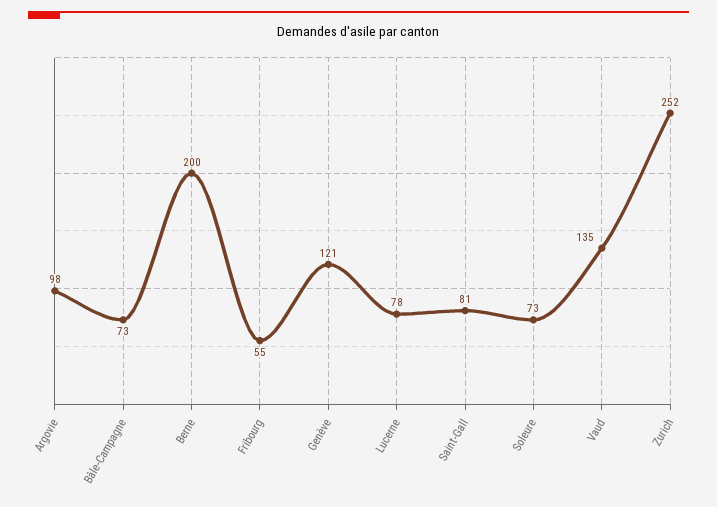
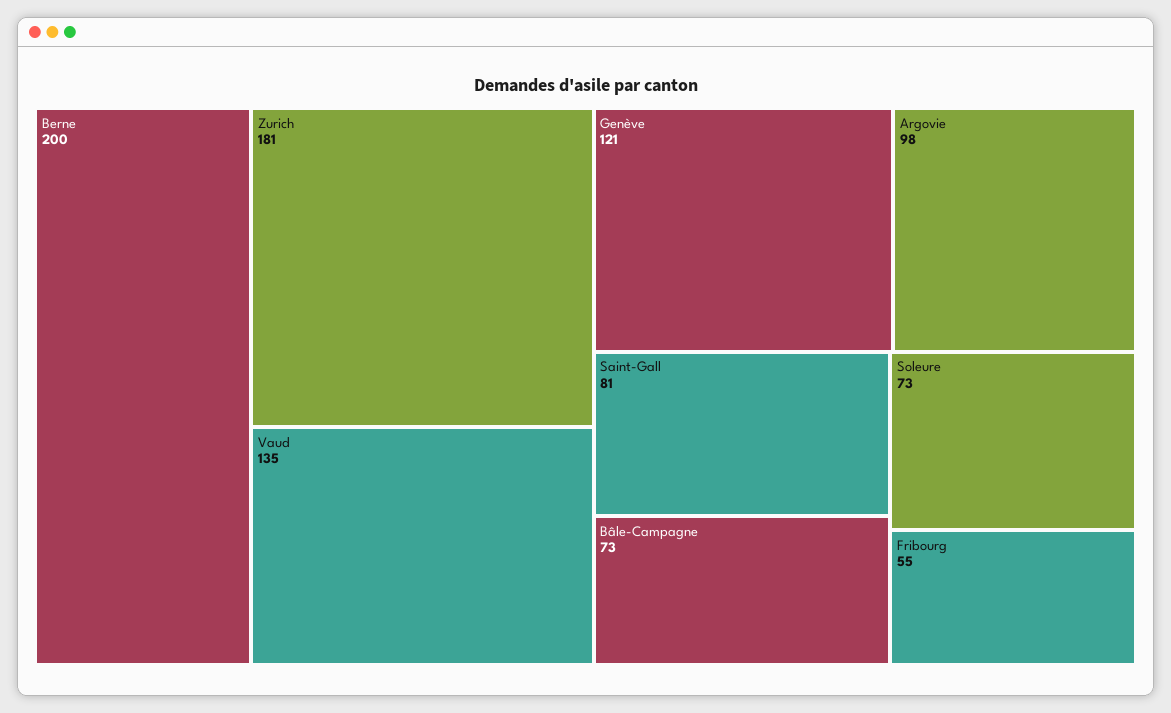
  {
    "Argovie": 98,
    "Bâle-Campagne": 73,
    "Berne": 200,
    "Fribourg": 55,
    "Genève": 121,
-   "Lucerne": 78,
    "Saint-Gall": 81,
    "Soleure": 73,
    "Vaud": 135,
-   "Zurich": 252
+   "Zurich": 181
  }

